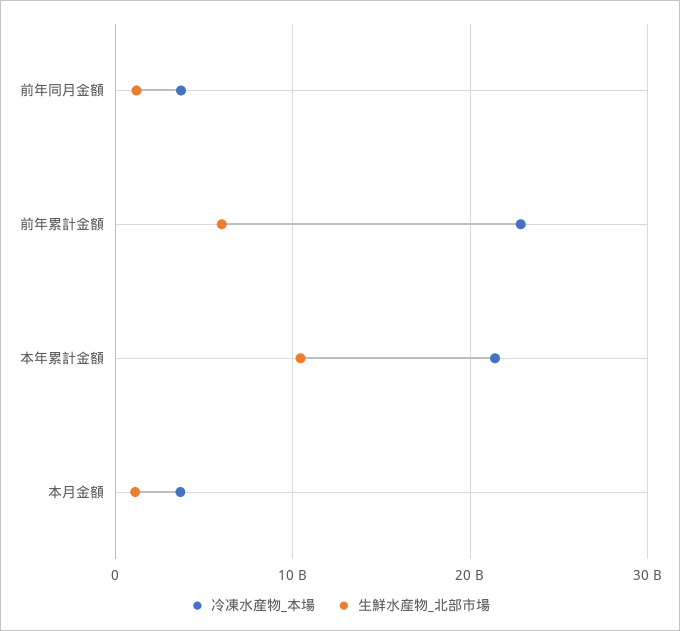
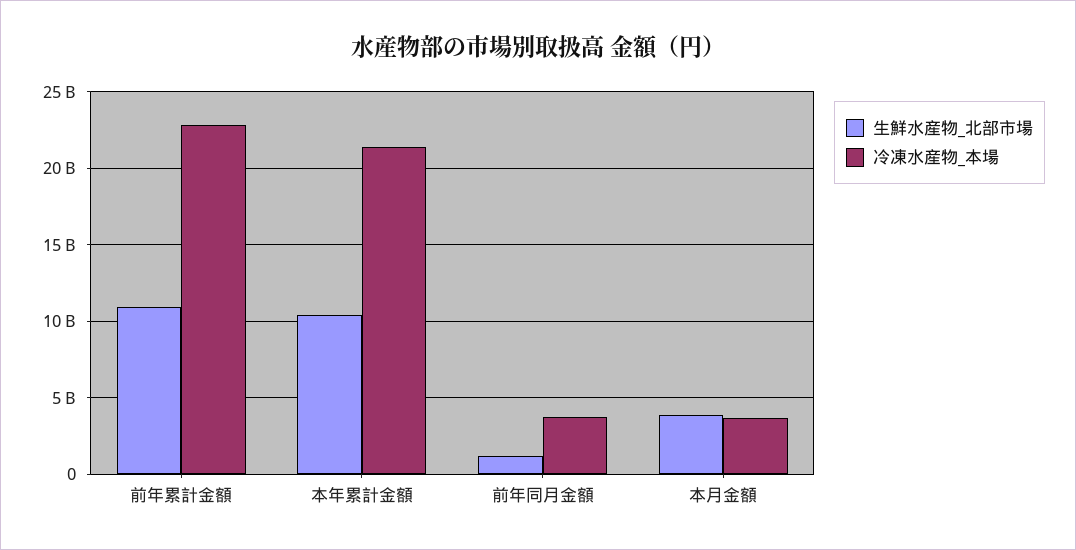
  {
    "冷凍水産物_本場": {
      "前年同月金額": 3500000000,
      "前年累計金額": 23000000000,
      "本年累計金額": 21500000000,
      "本月金額": 3500000000
    },
    "生鮮水産物_北部市場": {
      "前年同月金額": 1000000000,
-     "前年累計金額": 6000000000,
+     "前年累計金額": 11000000000,
      "本年累計金額": 10500000000,
-     "本月金額": 1000000000
+     "本月金額": 4000000000
    }
  }

